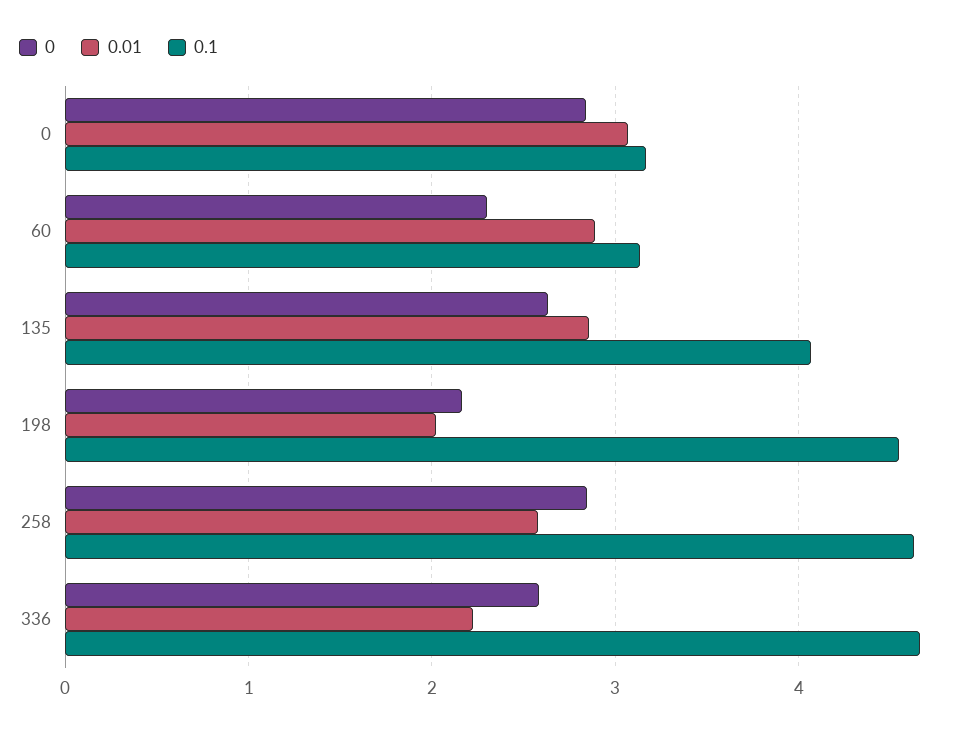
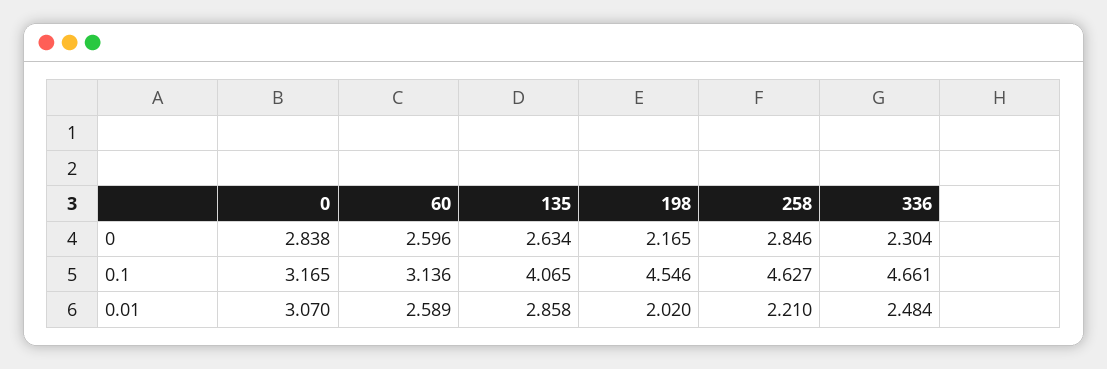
  {
    "0": {
      "0": 2.838,
-     "60": 2.3,
+     "60": 2.596,
      "135": 2.634,
      "198": 2.165,
      "258": 2.846,
-     "336": 2.6
+     "336": 2.304
    },
    "0.01": {
      "0": 3.07,
-     "60": 2.9,
+     "60": 2.589,
      "135": 2.858,
      "198": 2.02,
-     "258": 2.6,
+     "258": 2.21,
-     "336": 2.2
+     "336": 2.484
    },
    "0.1": {
      "0": 3.165,
      "60": 3.136,
      "135": 4.065,
      "198": 4.546,
      "258": 4.627,
      "336": 4.661
    }
  }

